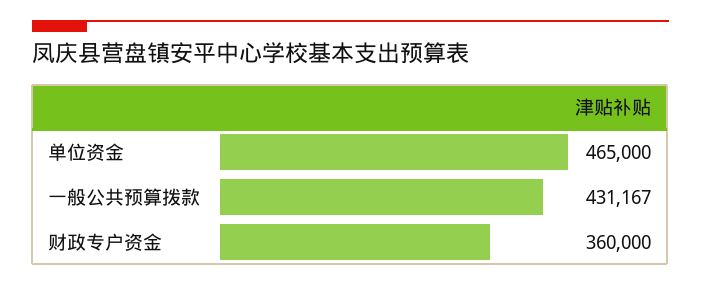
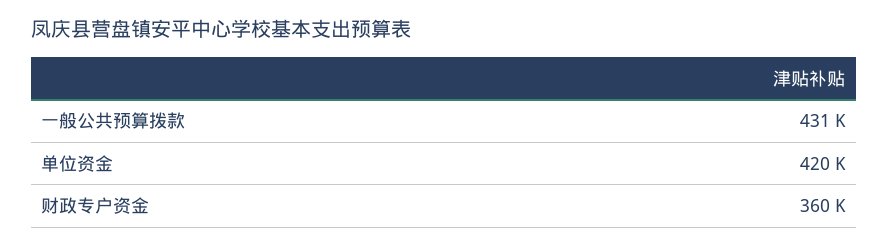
  {
-   "单位资金": 465000,
+   "单位资金": 420000,
    "一般公共预算拨款": 431167,
    "财政专户资金": 360000
  }

